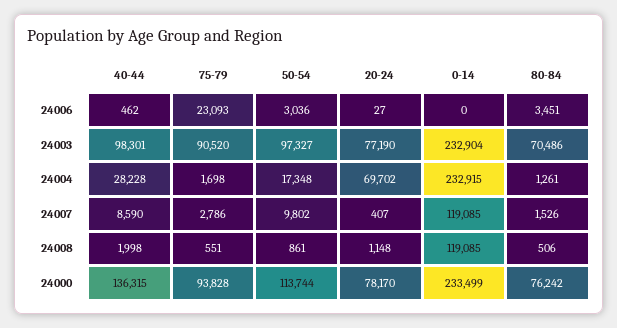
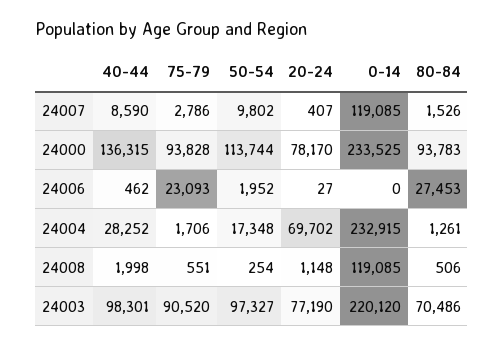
  {
    "40-44": {
      "24006": 462,
      "24003": 98301,
-     "24004": 28228,
+     "24004": 28252,
      "24007": 8590,
      "24008": 1998,
      "24000": 136315
    },
    "75-79": {
      "24006": 23093,
      "24003": 90520,
-     "24004": 1698,
+     "24004": 1706,
      "24007": 2786,
      "24008": 551,
      "24000": 93828
    },
    "50-54": {
-     "24006": 3036,
+     "24006": 1952,
      "24003": 97327,
      "24004": 17348,
      "24007": 9802,
-     "24008": 861,
+     "24008": 254,
      "24000": 113744
    },
    "20-24": {
      "24006": 27,
      "24003": 77190,
      "24004": 69702,
      "24007": 407,
      "24008": 1148,
      "24000": 78170
    },
    "0-14": {
      "24006": 0,
-     "24003": 232904,
+     "24003": 220120,
      "24004": 232915,
      "24007": 119085,
      "24008": 119085,
-     "24000": 233499
+     "24000": 233525
    },
    "80-84": {
-     "24006": 3451,
+     "24006": 27453,
      "24003": 70486,
      "24004": 1261,
      "24007": 1526,
      "24008": 506,
-     "24000": 76242
+     "24000": 93783
    }
  }

